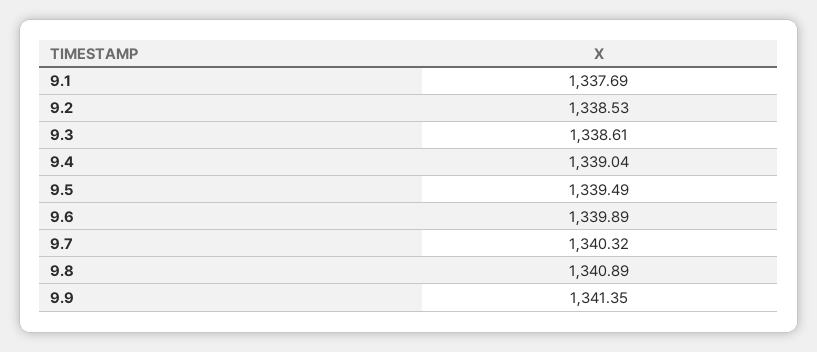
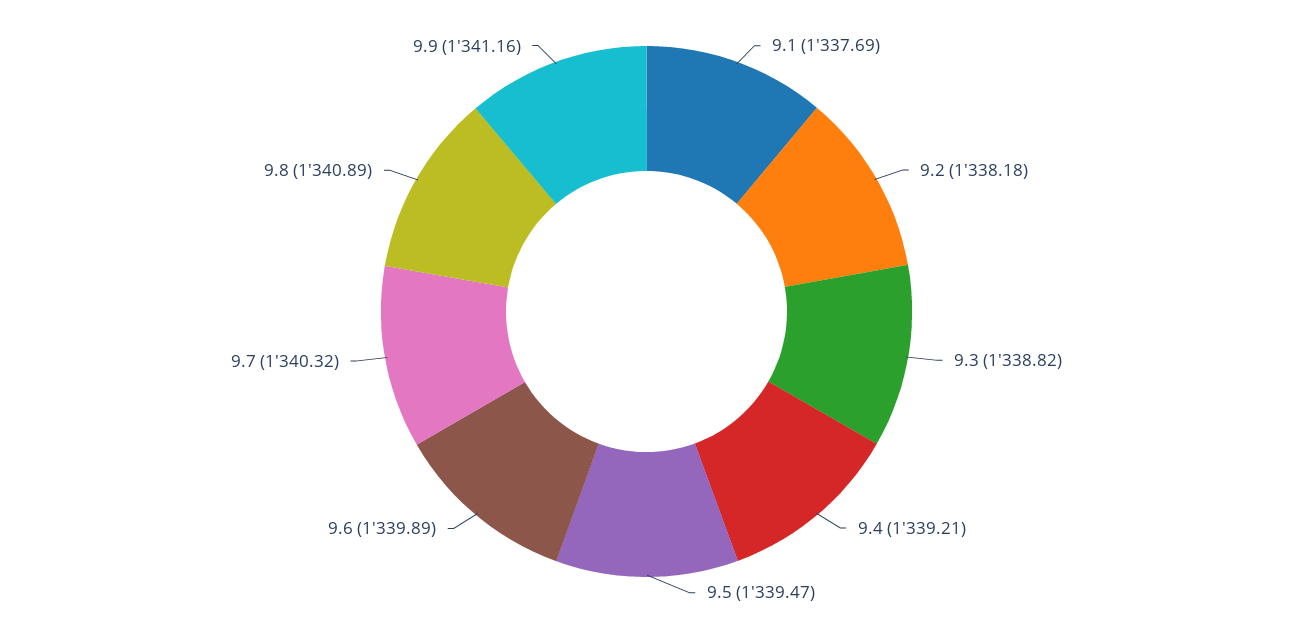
  {
    "9.1": 1337.69,
-   "9.2": 1338.53,
+   "9.2": 1338.18,
-   "9.3": 1338.61,
+   "9.3": 1338.82,
-   "9.4": 1339.04,
+   "9.4": 1339.21,
-   "9.5": 1339.49,
+   "9.5": 1339.47,
    "9.6": 1339.89,
    "9.7": 1340.32,
    "9.8": 1340.89,
-   "9.9": 1341.35
+   "9.9": 1341.16
  }

